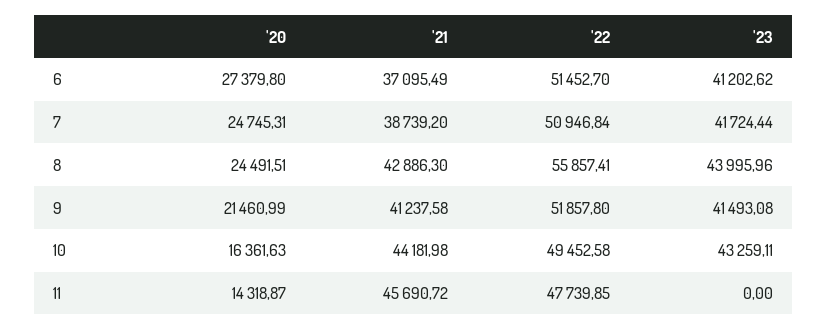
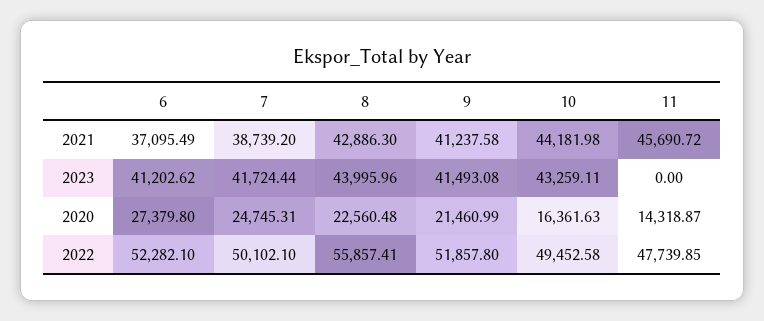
  {
    "'20": {
      "6": 27379.8,
      "7": 24745.31,
-     "8": 24491.51,
+     "8": 22560.48,
      "9": 21460.99,
      "10": 16361.63,
      "11": 14318.87
    },
    "'21": {
      "6": 37095.49,
      "7": 38739.2,
      "8": 42886.3,
      "9": 41237.58,
      "10": 44181.98,
      "11": 45690.72
    },
    "'22": {
-     "6": 51452.7,
+     "6": 52282.1,
-     "7": 50946.84,
+     "7": 50102.1,
      "8": 55857.41,
      "9": 51857.8,
      "10": 49452.58,
      "11": 47739.85
    },
    "'23": {
      "6": 41202.62,
      "7": 41724.44,
      "8": 43995.96,
      "9": 41493.08,
      "10": 43259.11,
      "11": 0
    }
  }

